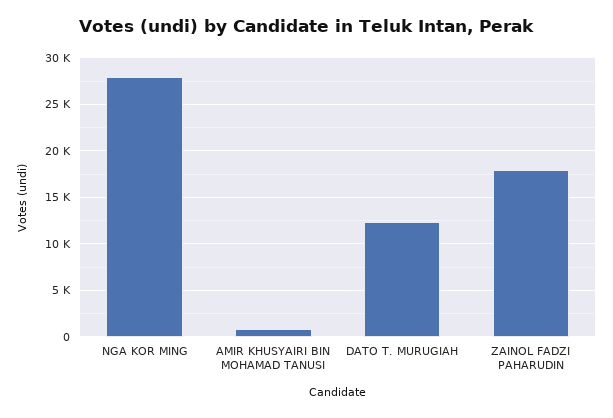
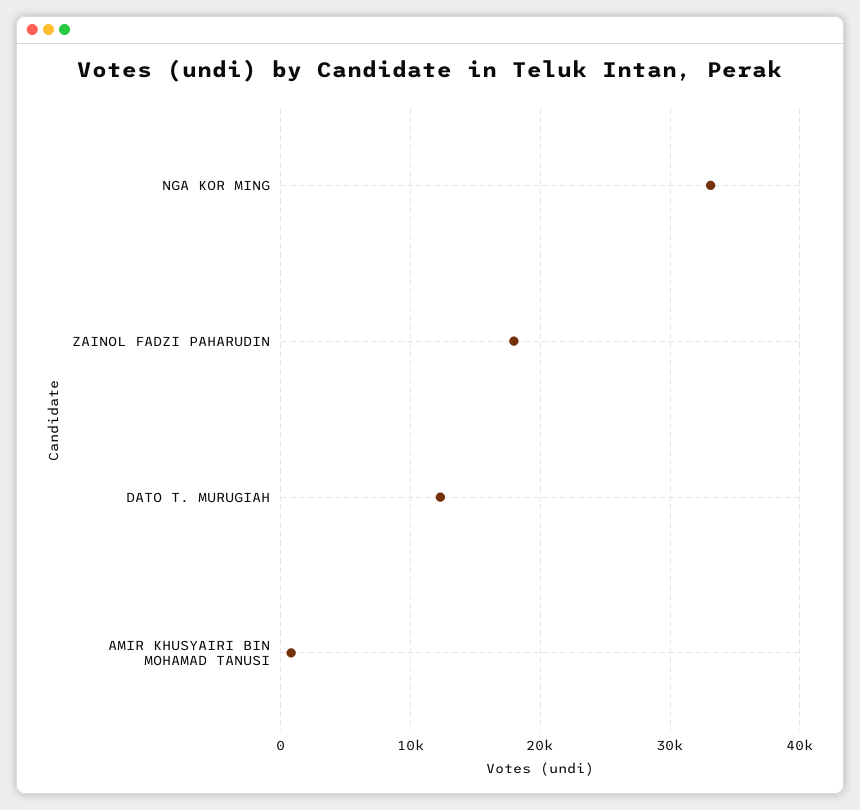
  {
-   "NGA KOR MING": 28000,
+   "NGA KOR MING": 33000,
    "AMIR KHUSYAIRI BIN MOHAMAD TANUSI": 1000,
    "DATO T. MURUGIAH": 12000,
    "ZAINOL FADZI PAHARUDIN": 18000
  }

